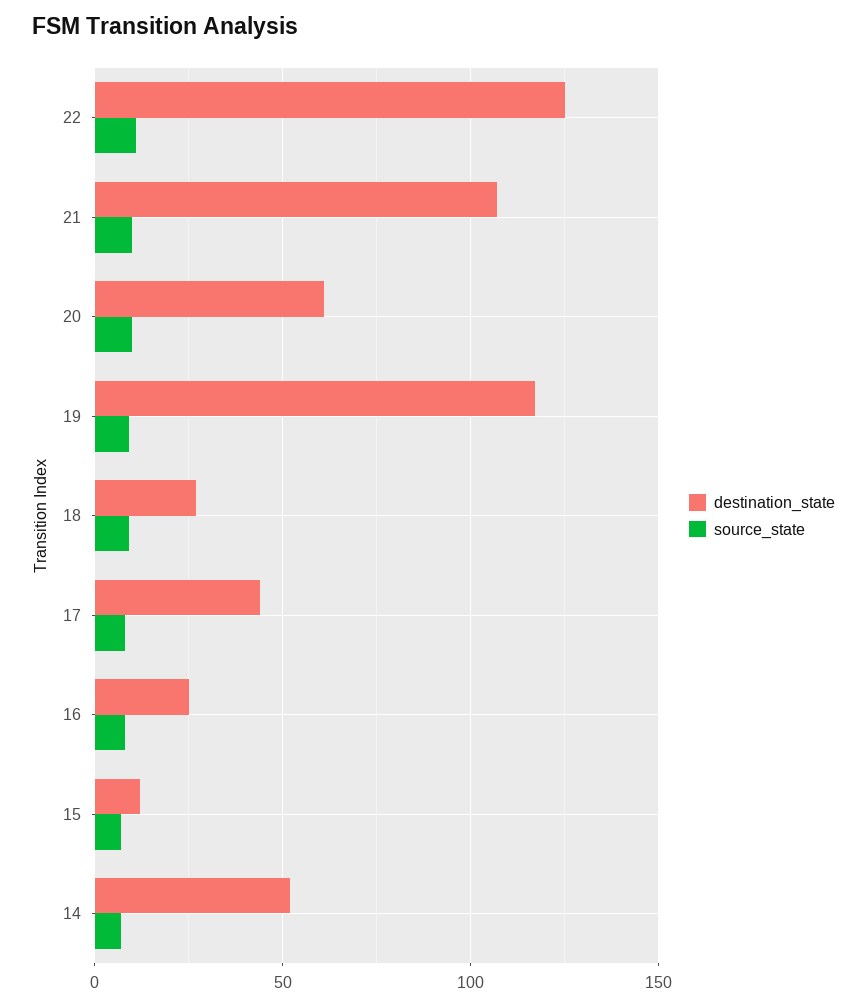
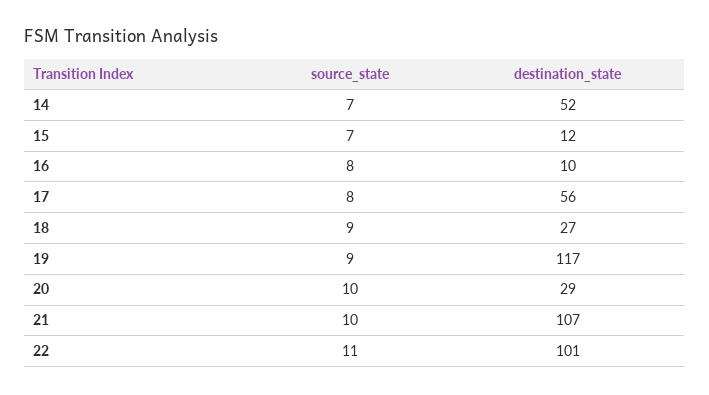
  {
    "destination_state": {
-     "22": 125,
+     "22": 101,
      "21": 107,
-     "20": 60,
+     "20": 29,
      "19": 117,
      "18": 27,
-     "17": 45,
+     "17": 56,
-     "16": 25,
+     "16": 10,
      "15": 12,
      "14": 52
    },
    "source_state": {
      "22": 11,
      "21": 10,
      "20": 10,
      "19": 9,
      "18": 9,
      "17": 8,
      "16": 8,
      "15": 7,
      "14": 7
    }
  }

